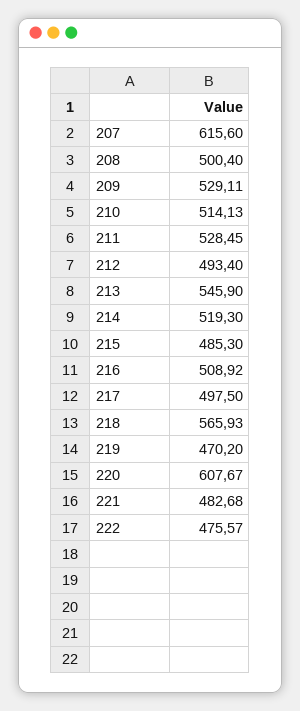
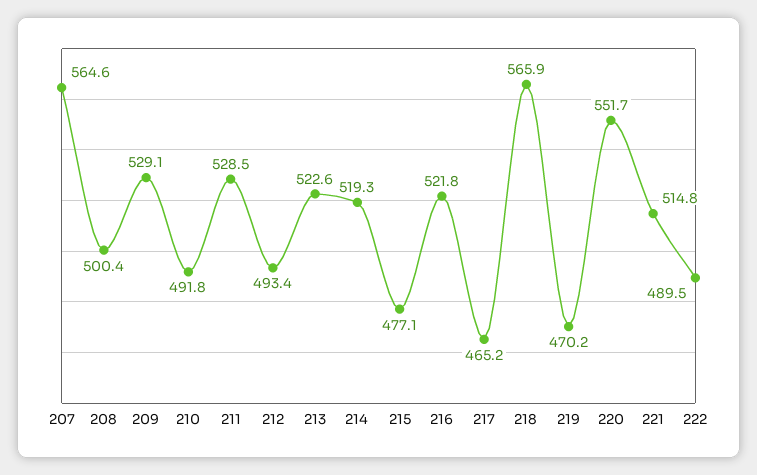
  {
-   "207": 615.6,
+   "207": 564.6,
    "208": 500.4,
    "209": 529.11,
-   "210": 514.13,
+   "210": 491.8,
    "211": 528.45,
    "212": 493.4,
-   "213": 545.9,
+   "213": 522.6,
    "214": 519.3,
-   "215": 485.3,
+   "215": 477.1,
-   "216": 508.92,
+   "216": 521.8,
-   "217": 497.5,
+   "217": 465.2,
    "218": 565.93,
    "219": 470.2,
-   "220": 607.67,
+   "220": 551.7,
-   "221": 482.68,
+   "221": 514.8,
-   "222": 475.57
+   "222": 489.5
  }

